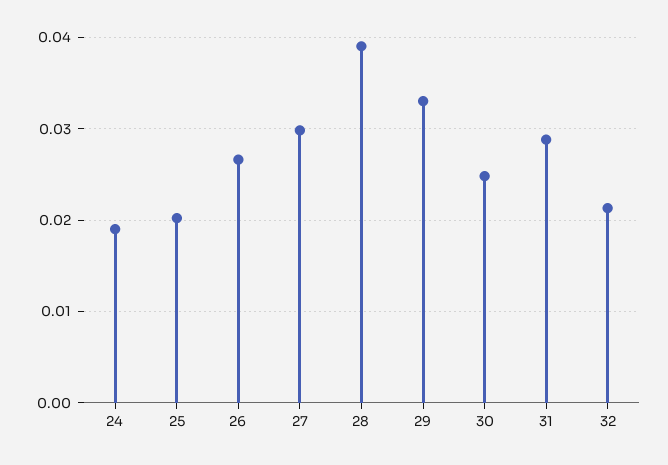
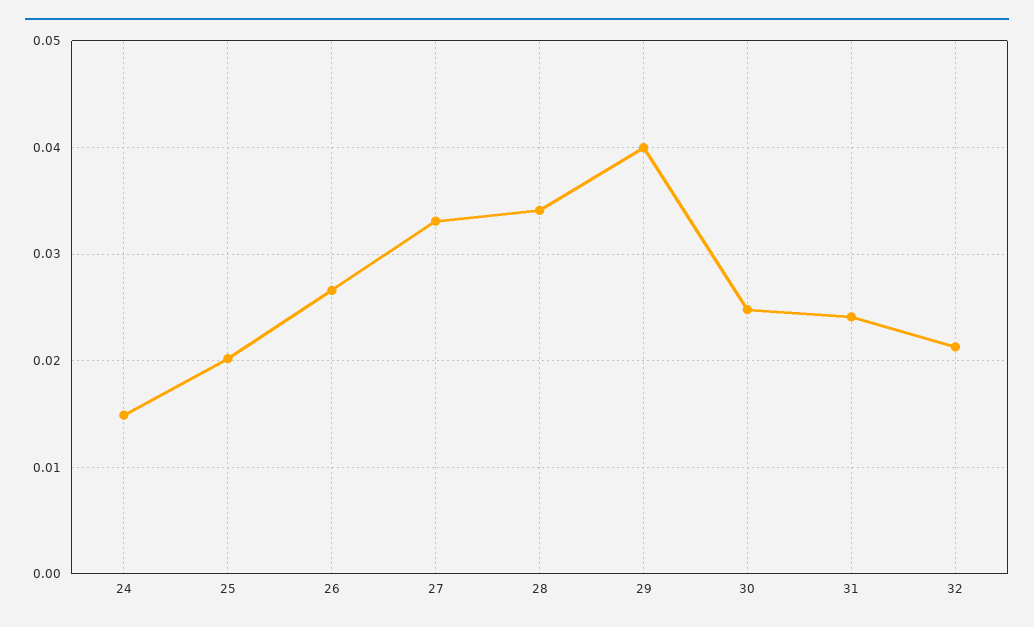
  {
-   "24": 0.019,
+   "24": 0.015,
    "25": 0.02,
    "26": 0.027,
-   "27": 0.03,
+   "27": 0.033,
-   "28": 0.039,
+   "28": 0.034,
-   "29": 0.033,
+   "29": 0.04,
    "30": 0.025,
-   "31": 0.029,
+   "31": 0.024,
    "32": 0.021
  }

